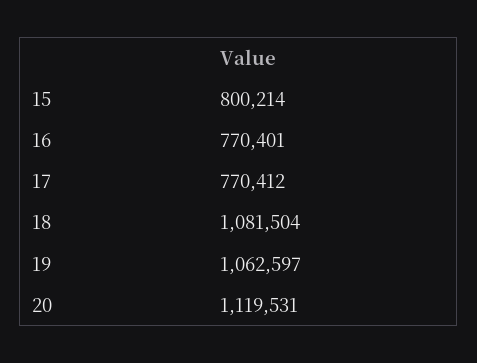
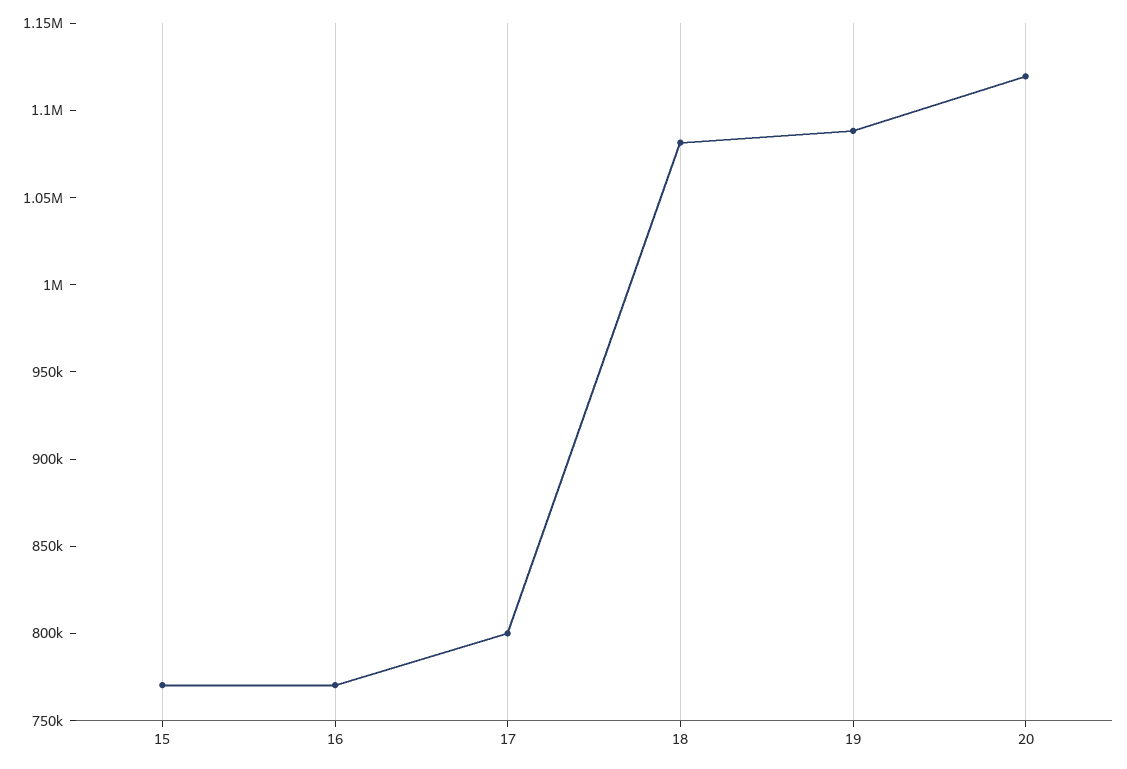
  {
-   "15": 800214,
+   "15": 770000,
    "16": 770401,
-   "17": 770412,
+   "17": 800000,
    "18": 1081504,
-   "19": 1062597,
+   "19": 1090000,
    "20": 1119531
  }

